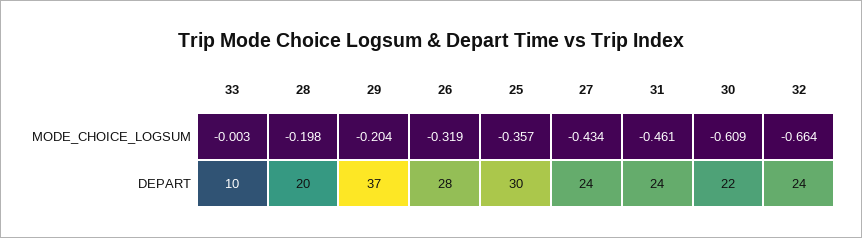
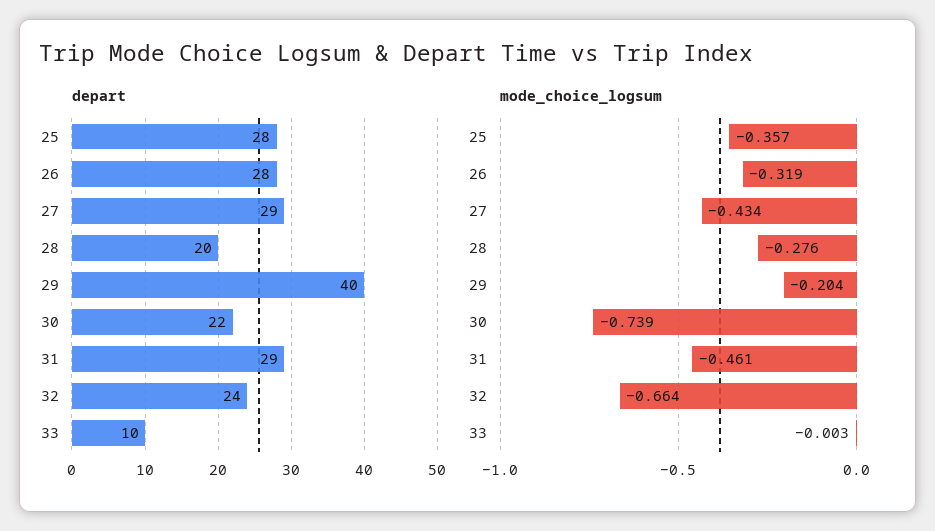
  {
    "MODE_CHOICE_LOGSUM": {
      "33": -0.003,
-     "28": -0.198,
+     "28": -0.276,
      "29": -0.204,
      "26": -0.319,
      "25": -0.357,
      "27": -0.434,
      "31": -0.461,
-     "30": -0.609,
+     "30": -0.739,
      "32": -0.664
    },
    "DEPART": {
      "33": 10,
      "28": 20,
-     "29": 37,
+     "29": 40,
      "26": 28,
-     "25": 30,
+     "25": 28,
-     "27": 24,
+     "27": 29,
-     "31": 24,
+     "31": 29,
      "30": 22,
      "32": 24
    }
  }

